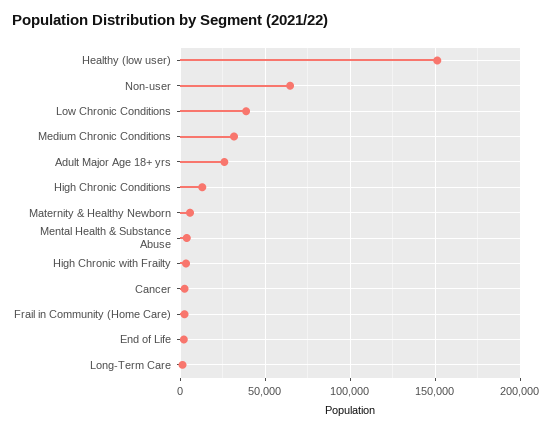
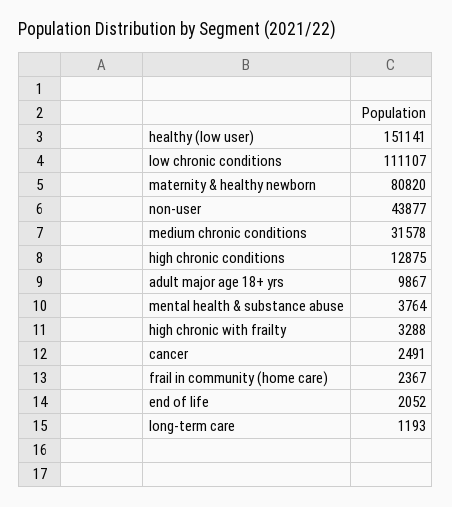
  {
    "Healthy (low user)": 151141,
-   "Non-user": 65000,
+   "Non-user": 43877,
-   "Low Chronic Conditions": 40000,
+   "Low Chronic Conditions": 111107,
    "Medium Chronic Conditions": 31578,
-   "Adult Major Age 18+ yrs": 25000,
+   "Adult Major Age 18+ yrs": 9867,
    "High Chronic Conditions": 12875,
-   "Maternity & Healthy Newborn": 5000,
+   "Maternity & Healthy Newborn": 80820,
    "Mental Health & Substance Abuse": 3764,
    "High Chronic with Frailty": 3288,
    "Cancer": 2491,
    "Frail in Community (Home Care)": 2367,
    "End of Life": 2052,
    "Long-Term Care": 1193
  }

